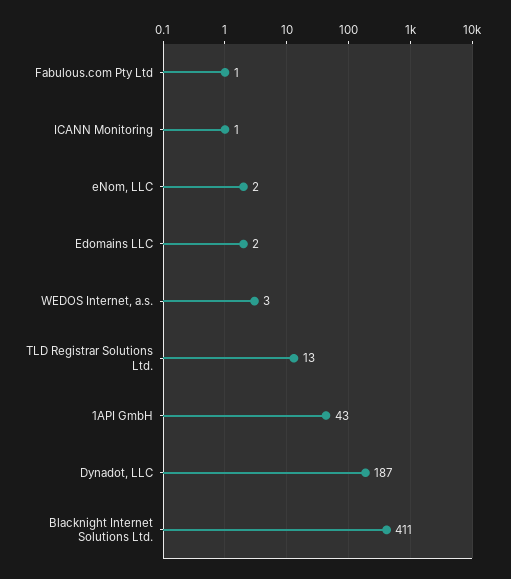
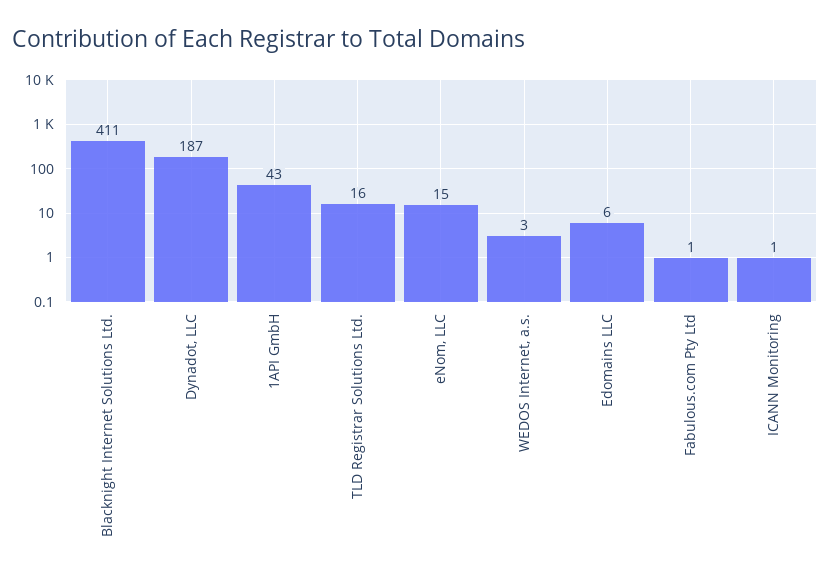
  {
    "Fabulous.com Pty Ltd": 1,
    "ICANN Monitoring": 1,
-   "eNom, LLC": 2,
+   "eNom, LLC": 15,
-   "Edomains LLC": 2,
+   "Edomains LLC": 6,
    "WEDOS Internet, a.s.": 3,
-   "TLD Registrar Solutions Ltd.": 13,
+   "TLD Registrar Solutions Ltd.": 16,
    "1API GmbH": 43,
    "Dynadot, LLC": 187,
    "Blacknight Internet Solutions Ltd.": 411
  }

